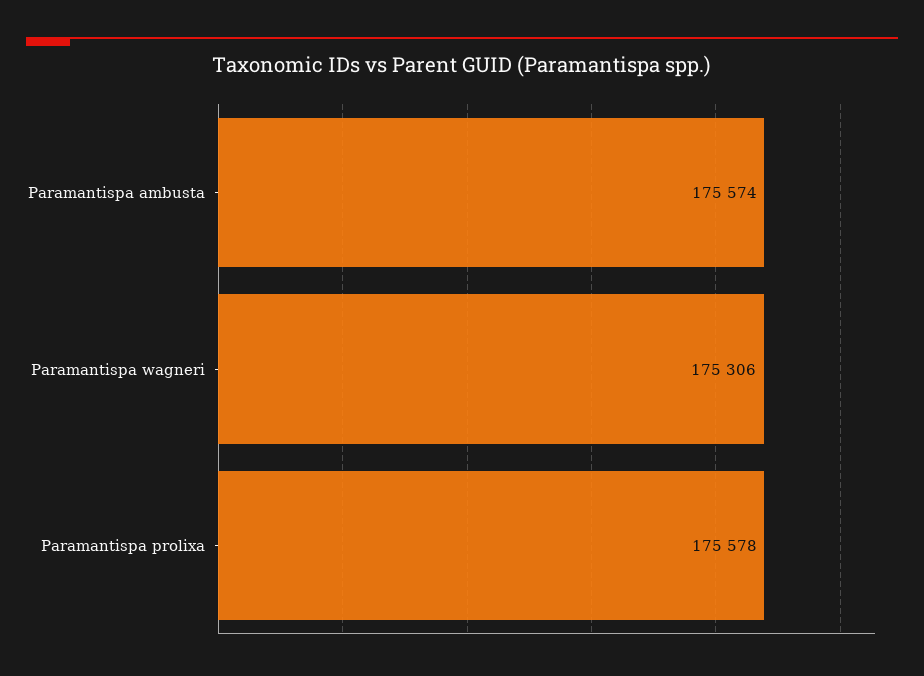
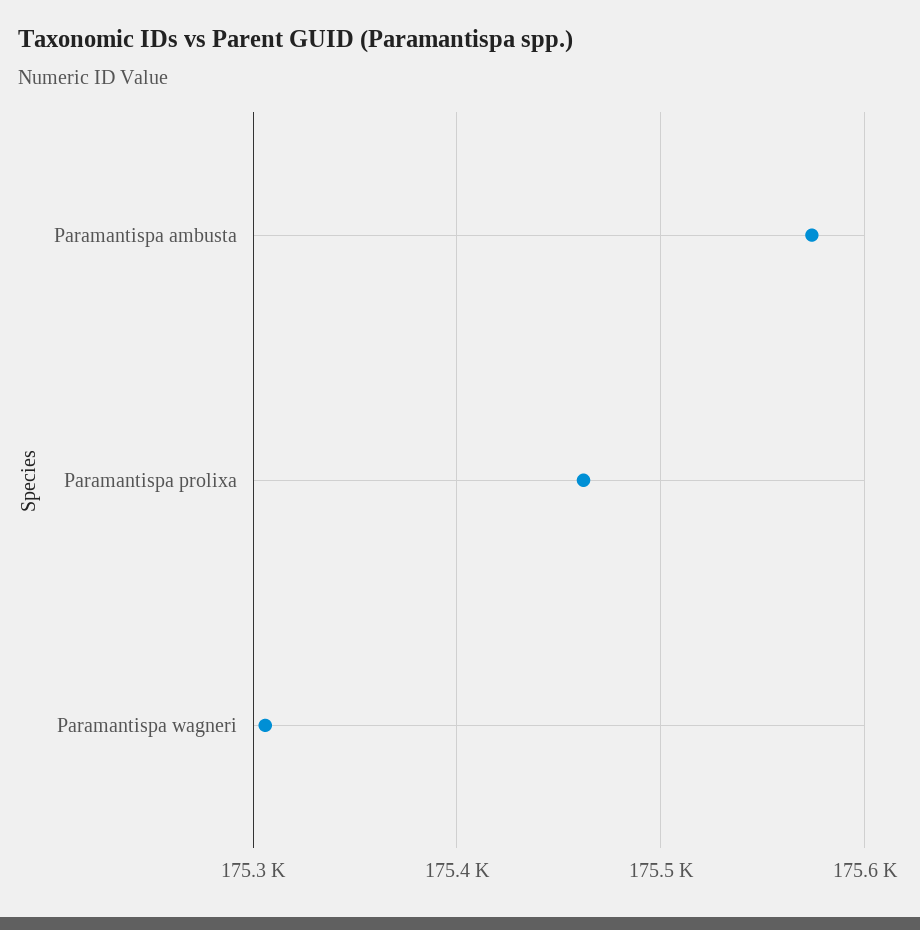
  {
    "Paramantispa ambusta": 175574,
    "Paramantispa wagneri": 175306,
-   "Paramantispa prolixa": 175578
+   "Paramantispa prolixa": 175460
  }

